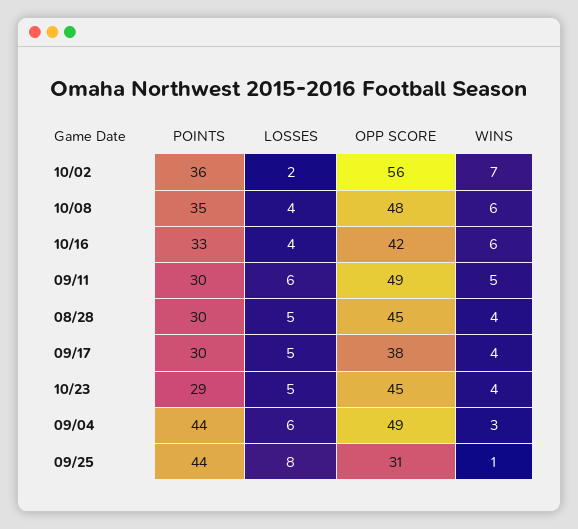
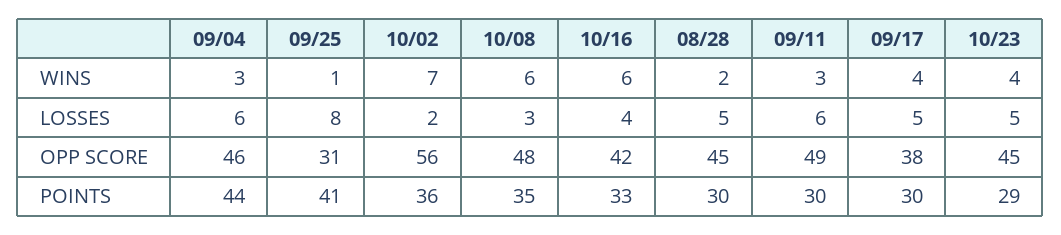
  {
    "POINTS": {
      "10/02": 36,
      "10/08": 35,
      "10/16": 33,
      "09/11": 30,
      "08/28": 30,
      "09/17": 30,
      "10/23": 29,
      "09/04": 44,
-     "09/25": 44
+     "09/25": 41
    },
    "LOSSES": {
      "10/02": 2,
-     "10/08": 4,
+     "10/08": 3,
      "10/16": 4,
      "09/11": 6,
      "08/28": 5,
      "09/17": 5,
      "10/23": 5,
      "09/04": 6,
      "09/25": 8
    },
    "OPP SCORE": {
      "10/02": 56,
      "10/08": 48,
      "10/16": 42,
      "09/11": 49,
      "08/28": 45,
      "09/17": 38,
      "10/23": 45,
-     "09/04": 49,
+     "09/04": 46,
      "09/25": 31
    },
    "WINS": {
      "10/02": 7,
      "10/08": 6,
      "10/16": 6,
-     "09/11": 5,
+     "09/11": 3,
-     "08/28": 4,
+     "08/28": 2,
      "09/17": 4,
      "10/23": 4,
      "09/04": 3,
      "09/25": 1
    }
  }

